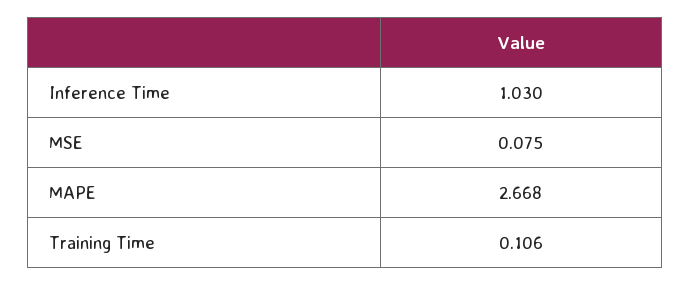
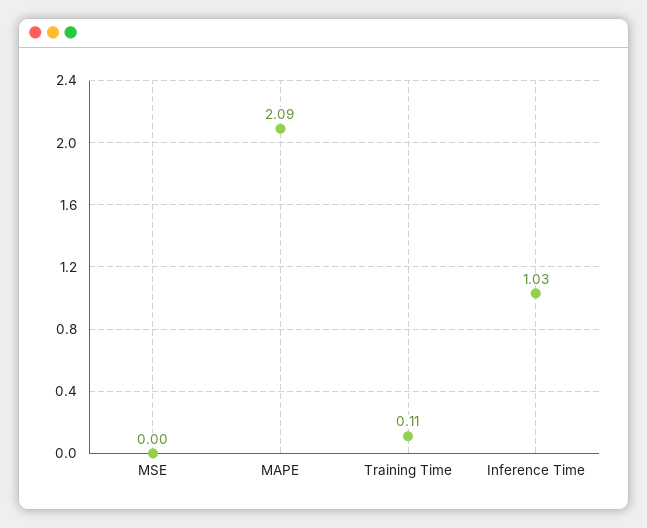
  {
    "Inference Time": 1.03,
-   "MSE": 0.075,
+   "MSE": 0,
-   "MAPE": 2.668,
+   "MAPE": 2.09,
    "Training Time": 0.106
  }

